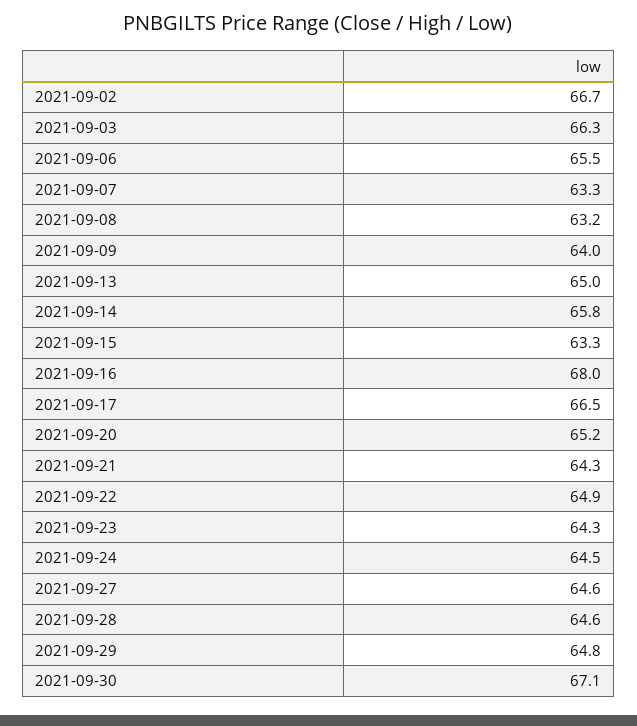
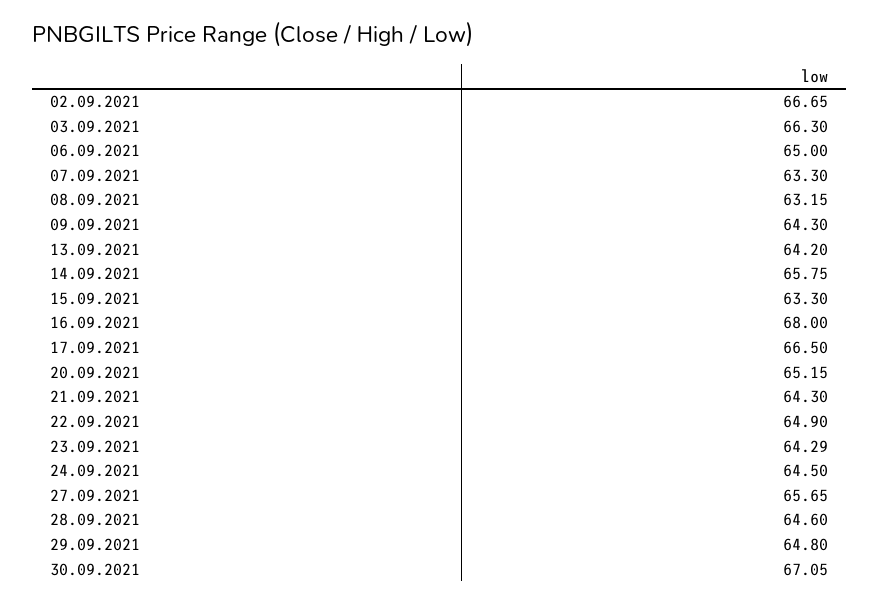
  {
    "2021-09-02": 66.65,
    "2021-09-03": 66.3,
-   "2021-09-06": 65.5,
+   "2021-09-06": 65,
    "2021-09-07": 63.3,
    "2021-09-08": 63.15,
-   "2021-09-09": 64,
+   "2021-09-09": 64.3,
-   "2021-09-13": 65,
+   "2021-09-13": 64.2,
    "2021-09-14": 65.75,
    "2021-09-15": 63.3,
    "2021-09-16": 68,
    "2021-09-17": 66.5,
    "2021-09-20": 65.15,
    "2021-09-21": 64.3,
    "2021-09-22": 64.9,
    "2021-09-23": 64.29,
    "2021-09-24": 64.5,
-   "2021-09-27": 64.6,
+   "2021-09-27": 65.65,
    "2021-09-28": 64.6,
    "2021-09-29": 64.8,
    "2021-09-30": 67.05
  }

